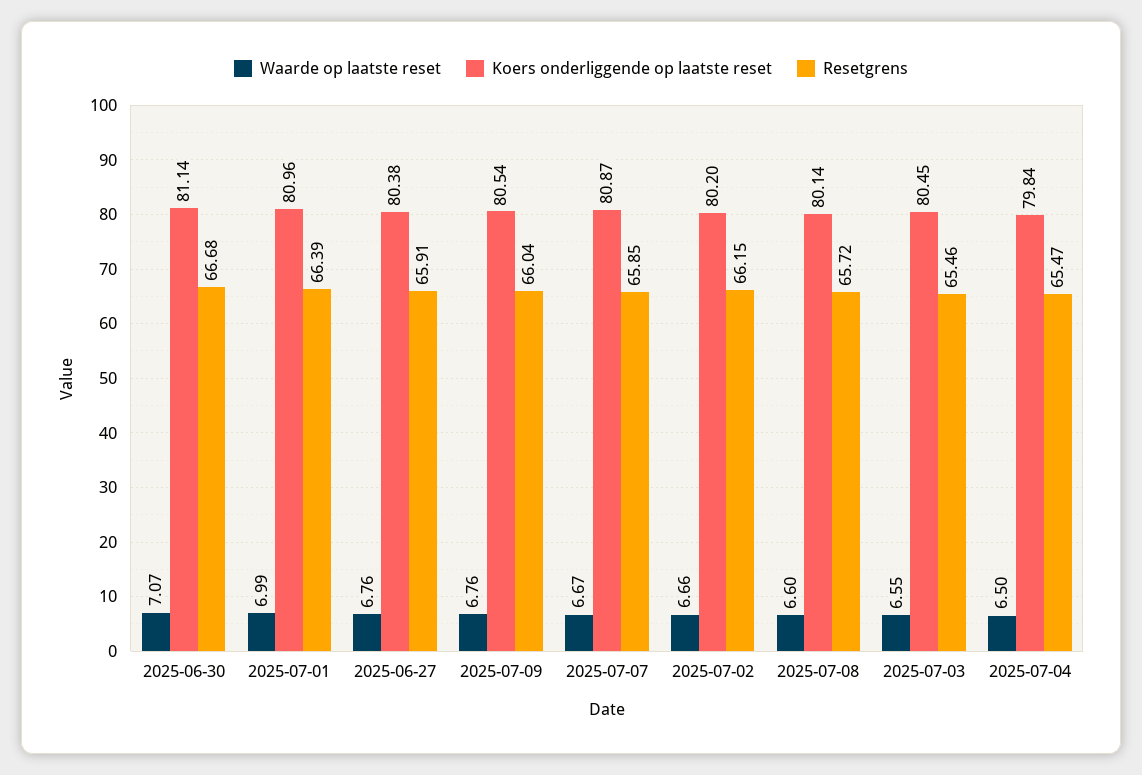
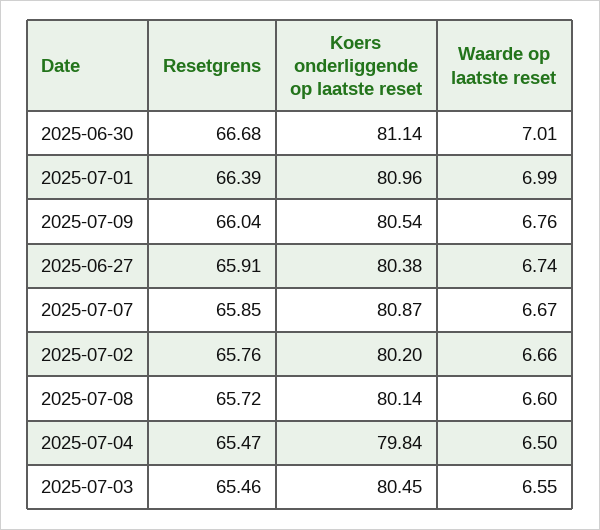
  {
    "Waarde op laatste reset": {
-     "2025-06-30": 7.07,
+     "2025-06-30": 7.01,
      "2025-07-01": 6.99,
-     "2025-06-27": 6.76,
+     "2025-06-27": 6.74,
      "2025-07-09": 6.76,
      "2025-07-07": 6.67,
      "2025-07-02": 6.66,
      "2025-07-08": 6.6,
      "2025-07-03": 6.55,
      "2025-07-04": 6.5
    },
    "Koers onderliggende op laatste reset": {
      "2025-06-30": 81.14,
      "2025-07-01": 80.96,
      "2025-06-27": 80.38,
      "2025-07-09": 80.54,
      "2025-07-07": 80.87,
      "2025-07-02": 80.2,
      "2025-07-08": 80.14,
      "2025-07-03": 80.45,
      "2025-07-04": 79.84
    },
    "Resetgrens": {
      "2025-06-30": 66.68,
      "2025-07-01": 66.39,
      "2025-06-27": 65.91,
      "2025-07-09": 66.04,
      "2025-07-07": 65.85,
-     "2025-07-02": 66.15,
+     "2025-07-02": 65.76,
      "2025-07-08": 65.72,
      "2025-07-03": 65.46,
      "2025-07-04": 65.47
    }
  }

